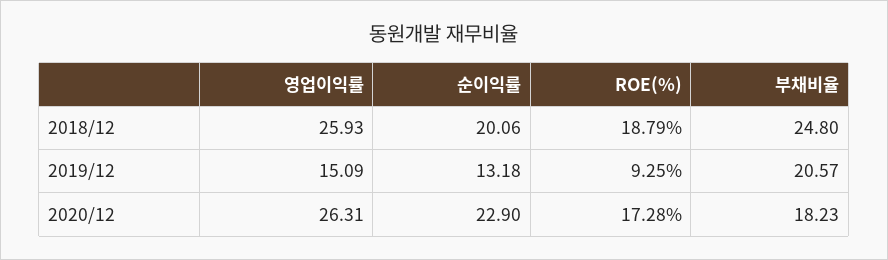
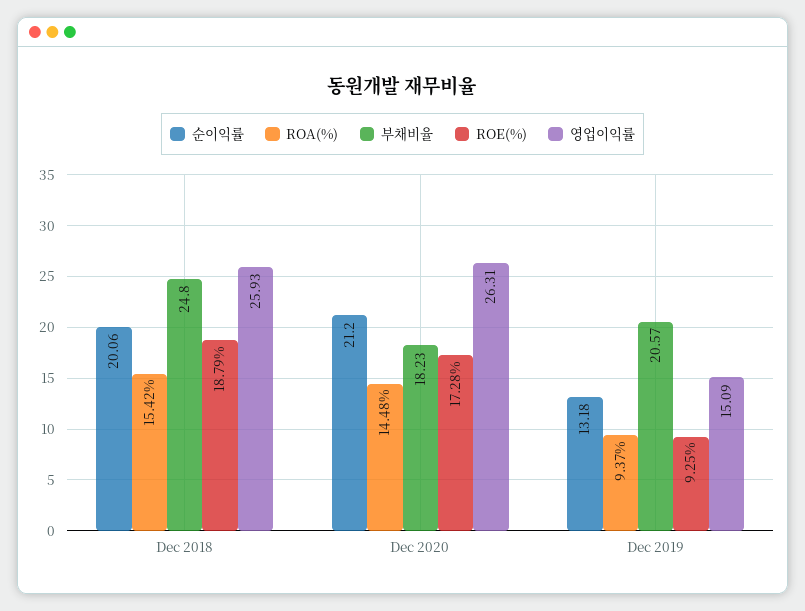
  {
    "영업이익률": {
      "2018/12": 25.93,
      "2019/12": 15.09,
      "2020/12": 26.31
    },
    "순이익률": {
      "2018/12": 20.06,
      "2019/12": 13.18,
-     "2020/12": 22.9
+     "2020/12": 21.2
    },
    "ROE(%)": {
      "2018/12": 18.79,
      "2019/12": 9.25,
      "2020/12": 17.28
    },
    "부채비율": {
      "2018/12": 24.8,
      "2019/12": 20.57,
      "2020/12": 18.23
-   }
+   },
+   "ROA(%)": {
+     "2018/12": 15.42,
+     "2020/12": 14.48,
+     "2019/12": 9.37
+   }
  }

